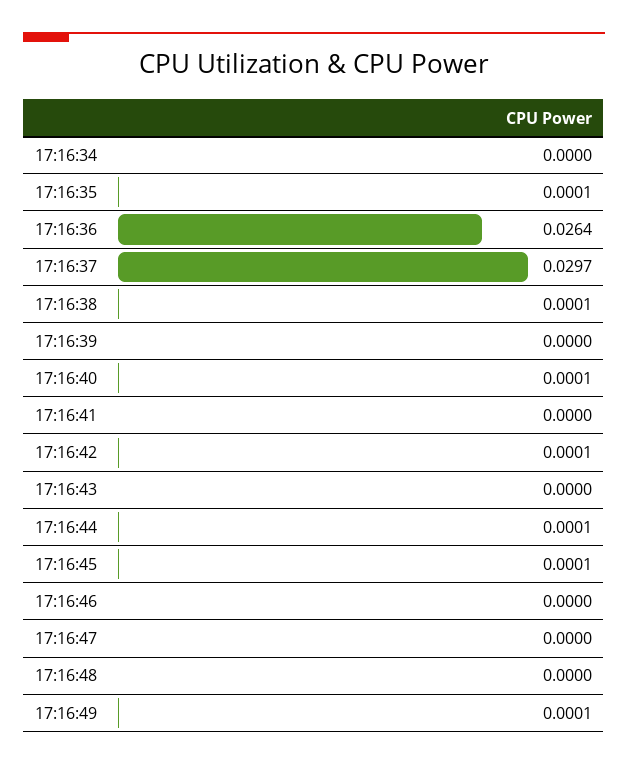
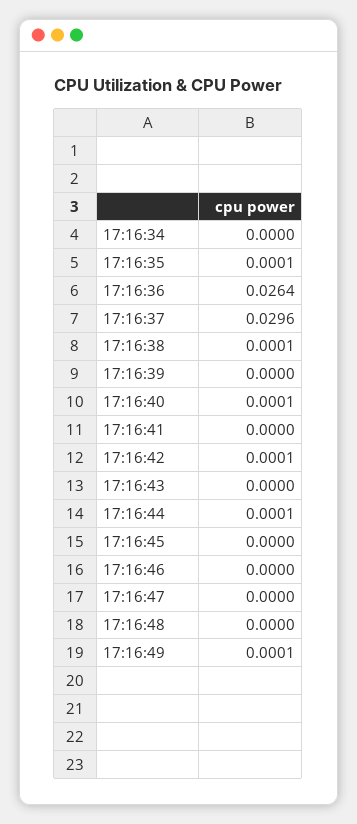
  {
    "17:16:34": 0,
    "17:16:35": 0.0001,
    "17:16:36": 0.0264,
-   "17:16:37": 0.0297,
+   "17:16:37": 0.0296,
    "17:16:38": 0.0001,
    "17:16:39": 0,
    "17:16:40": 0.0001,
    "17:16:41": 0,
    "17:16:42": 0.0001,
    "17:16:43": 0,
    "17:16:44": 0.0001,
-   "17:16:45": 0.0001,
+   "17:16:45": 0,
    "17:16:46": 0,
    "17:16:47": 0,
    "17:16:48": 0,
    "17:16:49": 0.0001
  }

